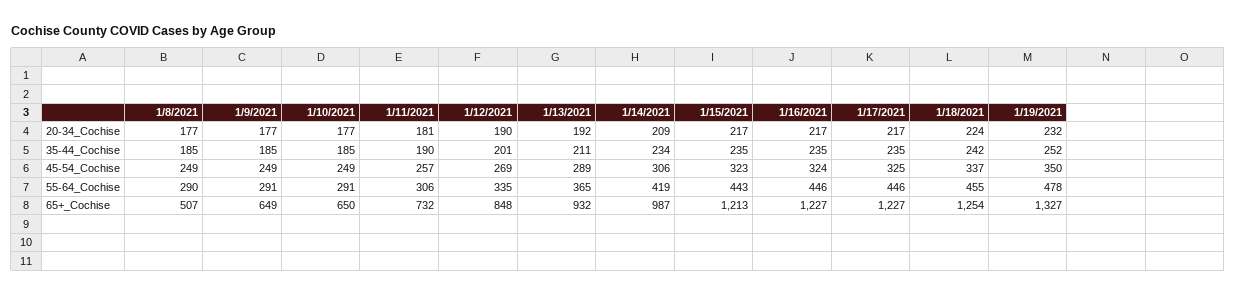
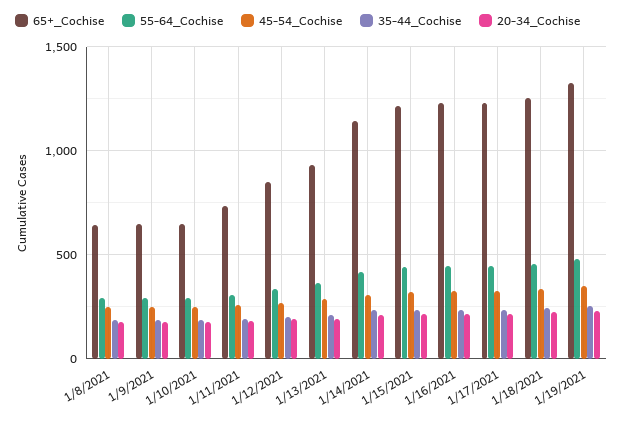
  {
    "20-34_Cochise": {
      "1/8/2021": 177,
      "1/9/2021": 177,
      "1/10/2021": 177,
      "1/11/2021": 181,
      "1/12/2021": 190,
      "1/13/2021": 192,
      "1/14/2021": 209,
      "1/15/2021": 217,
      "1/16/2021": 217,
      "1/17/2021": 217,
      "1/18/2021": 224,
      "1/19/2021": 232
    },
    "35-44_Cochise": {
      "1/8/2021": 185,
      "1/9/2021": 185,
      "1/10/2021": 185,
      "1/11/2021": 190,
      "1/12/2021": 201,
      "1/13/2021": 211,
      "1/14/2021": 234,
      "1/15/2021": 235,
      "1/16/2021": 235,
      "1/17/2021": 235,
      "1/18/2021": 242,
      "1/19/2021": 252
    },
    "45-54_Cochise": {
      "1/8/2021": 249,
      "1/9/2021": 249,
      "1/10/2021": 249,
      "1/11/2021": 257,
      "1/12/2021": 269,
      "1/13/2021": 289,
      "1/14/2021": 306,
      "1/15/2021": 323,
      "1/16/2021": 324,
      "1/17/2021": 325,
      "1/18/2021": 337,
      "1/19/2021": 350
    },
    "55-64_Cochise": {
      "1/8/2021": 290,
      "1/9/2021": 291,
      "1/10/2021": 291,
      "1/11/2021": 306,
      "1/12/2021": 335,
      "1/13/2021": 365,
      "1/14/2021": 419,
      "1/15/2021": 443,
      "1/16/2021": 446,
      "1/17/2021": 446,
      "1/18/2021": 455,
      "1/19/2021": 478
    },
    "65+_Cochise": {
-     "1/8/2021": 507,
+     "1/8/2021": 650,
      "1/9/2021": 649,
      "1/10/2021": 650,
      "1/11/2021": 732,
      "1/12/2021": 848,
      "1/13/2021": 932,
-     "1/14/2021": 987,
+     "1/14/2021": 1150,
      "1/15/2021": 1213,
      "1/16/2021": 1227,
      "1/17/2021": 1227,
      "1/18/2021": 1254,
      "1/19/2021": 1327
    }
  }

